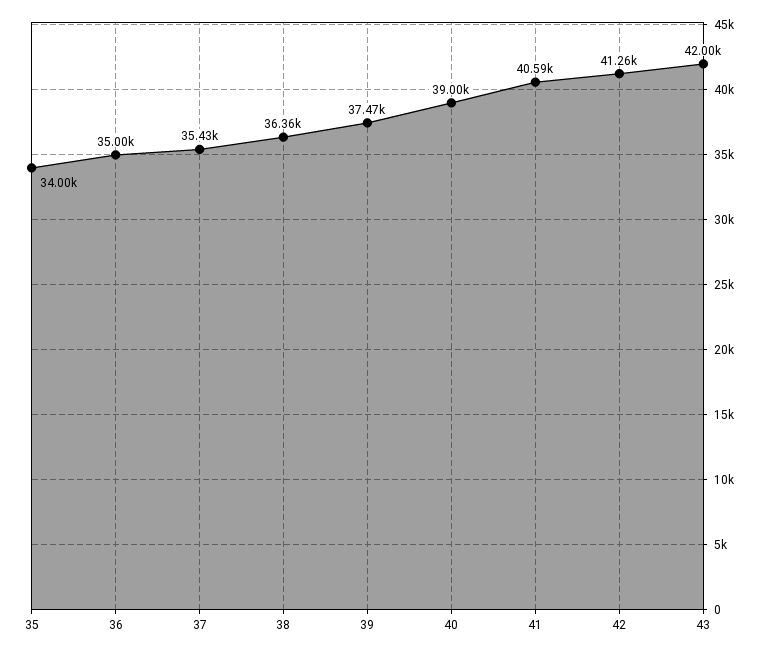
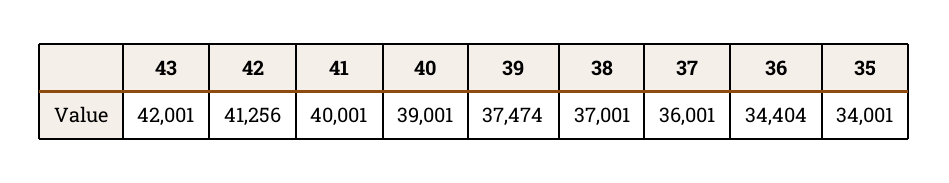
  {
    "35": 34001,
-   "36": 35000,
+   "36": 34404,
-   "37": 35430,
+   "37": 36001,
-   "38": 36360,
+   "38": 37001,
    "39": 37474,
    "40": 39001,
-   "41": 40590,
+   "41": 40001,
    "42": 41256,
    "43": 42001
  }

